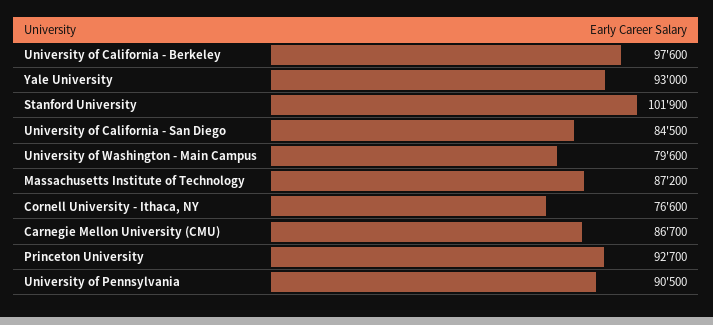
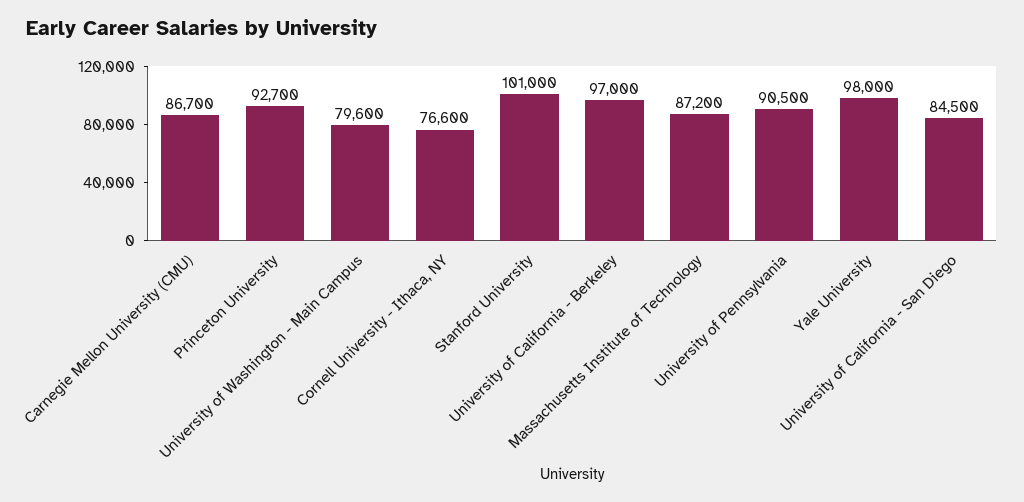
  {
-   "University of California - Berkeley": 97600,
+   "University of California - Berkeley": 97000,
-   "Yale University": 93000,
+   "Yale University": 98000,
-   "Stanford University": 101900,
+   "Stanford University": 101000,
    "University of California - San Diego": 84500,
    "University of Washington - Main Campus": 79600,
    "Massachusetts Institute of Technology": 87200,
    "Cornell University - Ithaca, NY": 76600,
    "Carnegie Mellon University (CMU)": 86700,
    "Princeton University": 92700,
    "University of Pennsylvania": 90500
  }

